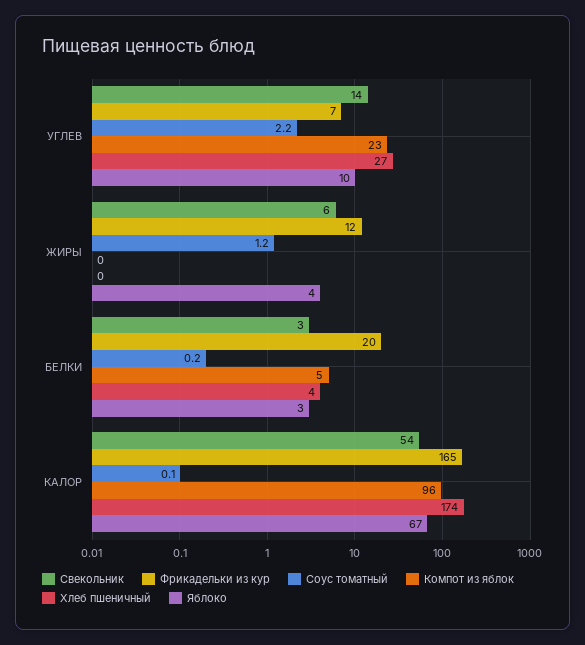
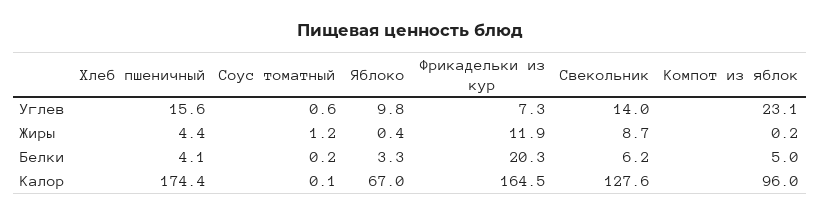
  {
    "Свекольник": {
      "УГЛЕВ": 14,
-     "ЖИРЫ": 6,
+     "ЖИРЫ": 8.7,
-     "БЕЛКИ": 3,
+     "БЕЛКИ": 6.2,
-     "КАЛОР": 54
+     "КАЛОР": 127.6
    },
    "Фрикадельки из кур": {
      "УГЛЕВ": 7.3,
      "ЖИРЫ": 11.9,
      "БЕЛКИ": 20.3,
      "КАЛОР": 164.5
    },
    "Соус томатный": {
-     "УГЛЕВ": 2.2,
+     "УГЛЕВ": 0.6,
      "ЖИРЫ": 1.2,
      "БЕЛКИ": 0.2,
      "КАЛОР": 0.1
    },
    "Компот из яблок": {
      "УГЛЕВ": 23.1,
      "ЖИРЫ": 0.2,
      "БЕЛКИ": 5,
      "КАЛОР": 96
    },
    "Хлеб пшеничный": {
-     "УГЛЕВ": 27,
+     "УГЛЕВ": 15.6,
-     "ЖИРЫ": 0,
+     "ЖИРЫ": 4.4,
      "БЕЛКИ": 4.1,
      "КАЛОР": 174.4
    },
    "Яблоко": {
      "УГЛЕВ": 9.8,
-     "ЖИРЫ": 4,
+     "ЖИРЫ": 0.4,
      "БЕЛКИ": 3.3,
      "КАЛОР": 67
    }
  }

